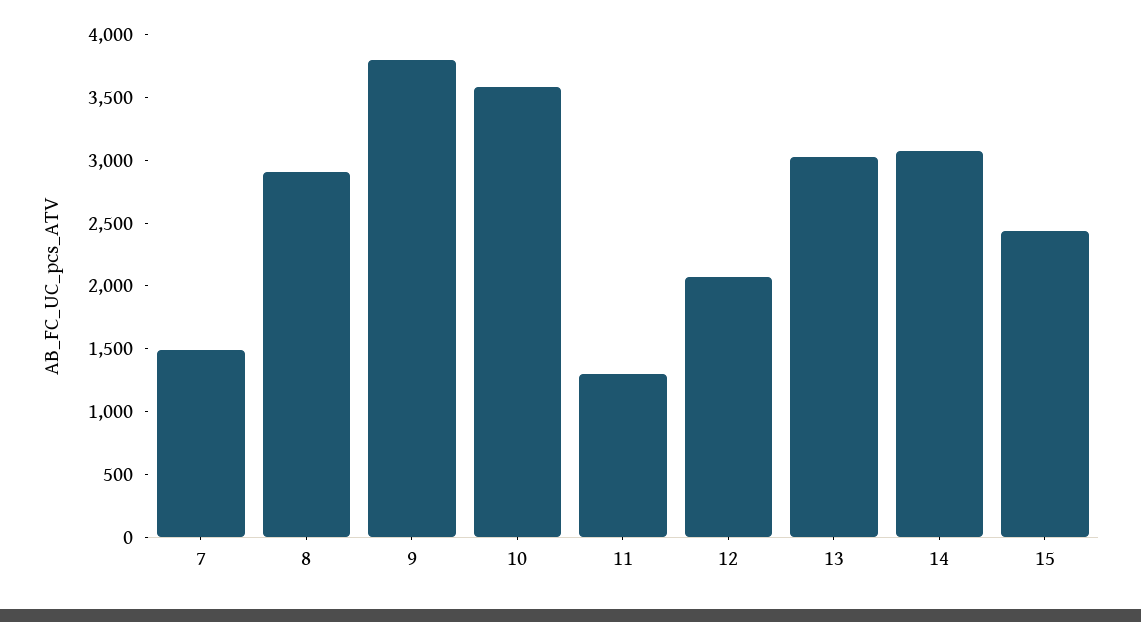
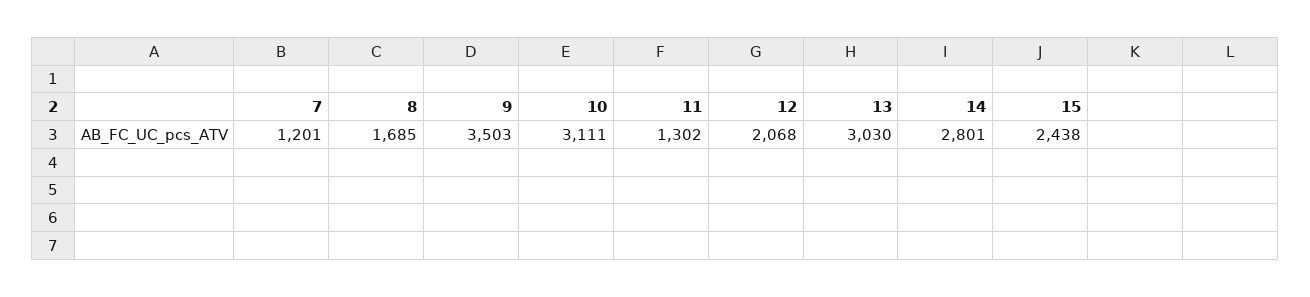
  {
-   "7": 1500,
+   "7": 1201,
-   "8": 2900,
+   "8": 1685,
-   "9": 3800,
+   "9": 3503,
-   "10": 3600,
+   "10": 3111,
    "11": 1302,
    "12": 2068,
    "13": 3030,
-   "14": 3100,
+   "14": 2801,
    "15": 2438
  }

